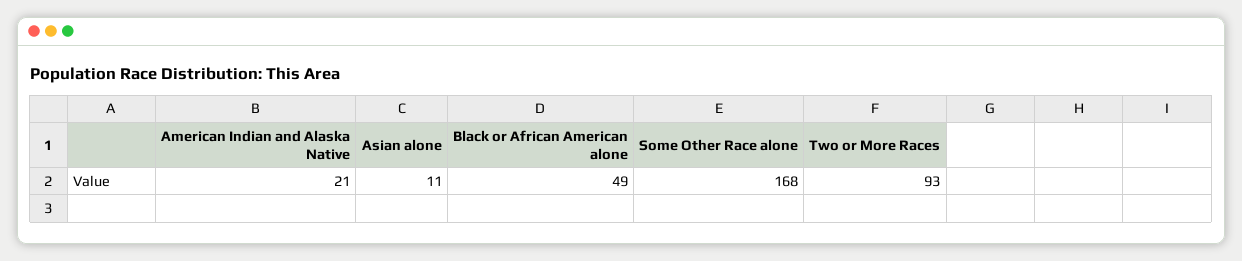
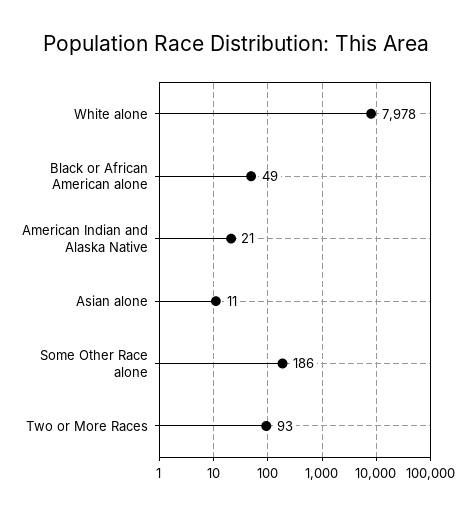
  {
    "American Indian and Alaska Native": 21,
    "Asian alone": 11,
    "Black or African American alone": 49,
-   "Some Other Race alone": 168,
+   "Some Other Race alone": 186,
-   "Two or More Races": 93
+   "Two or More Races": 93,
+   "White alone": 7978
  }

